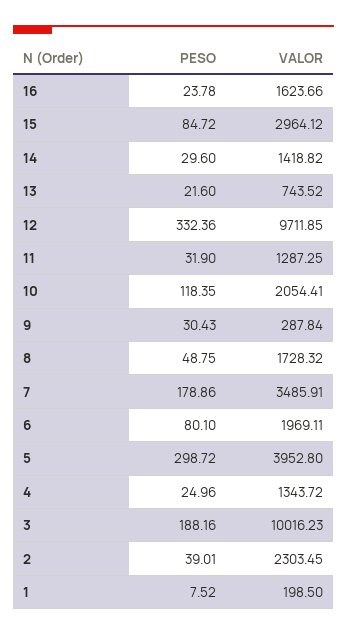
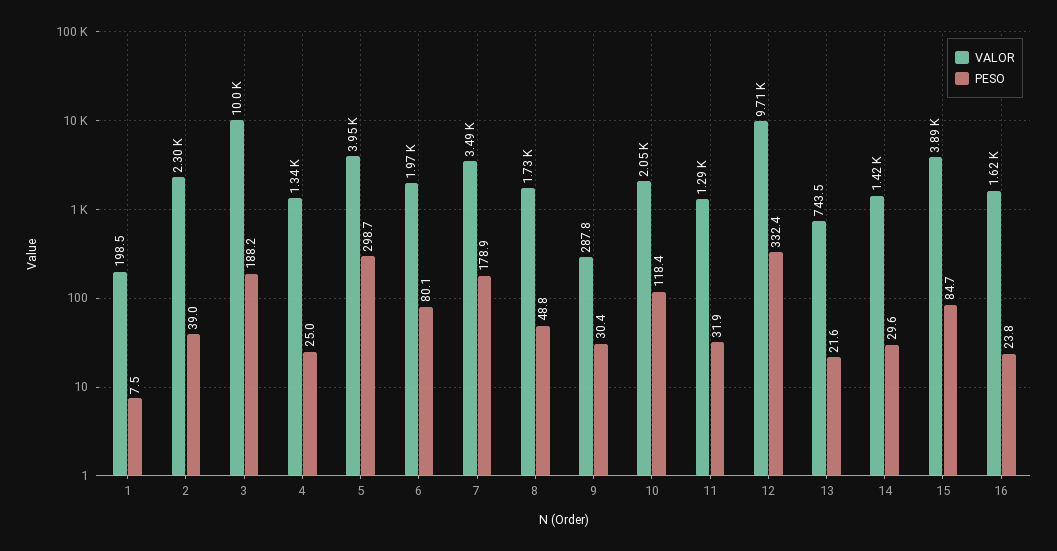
  {
    "PESO": {
      "16": 23.78,
      "15": 84.72,
      "14": 29.6,
      "13": 21.6,
      "12": 332.36,
      "11": 31.9,
      "10": 118.35,
      "9": 30.43,
      "8": 48.75,
      "7": 178.86,
      "6": 80.1,
      "5": 298.72,
      "4": 24.96,
      "3": 188.16,
      "2": 39.01,
      "1": 7.52
    },
    "VALOR": {
      "16": 1623.66,
-     "15": 2964.12,
+     "15": 3890,
      "14": 1418.82,
      "13": 743.52,
      "12": 9711.85,
      "11": 1287.25,
      "10": 2054.41,
      "9": 287.84,
      "8": 1728.32,
      "7": 3485.91,
      "6": 1969.11,
      "5": 3952.8,
      "4": 1343.72,
      "3": 10016.23,
      "2": 2303.45,
      "1": 198.5
    }
  }

